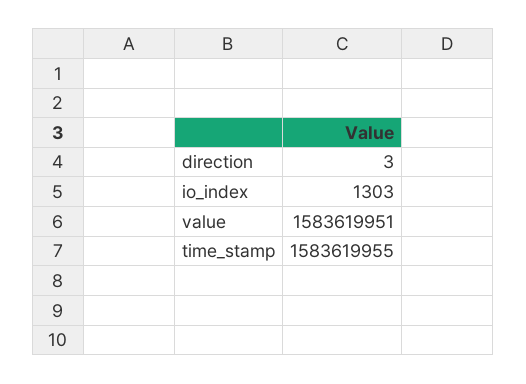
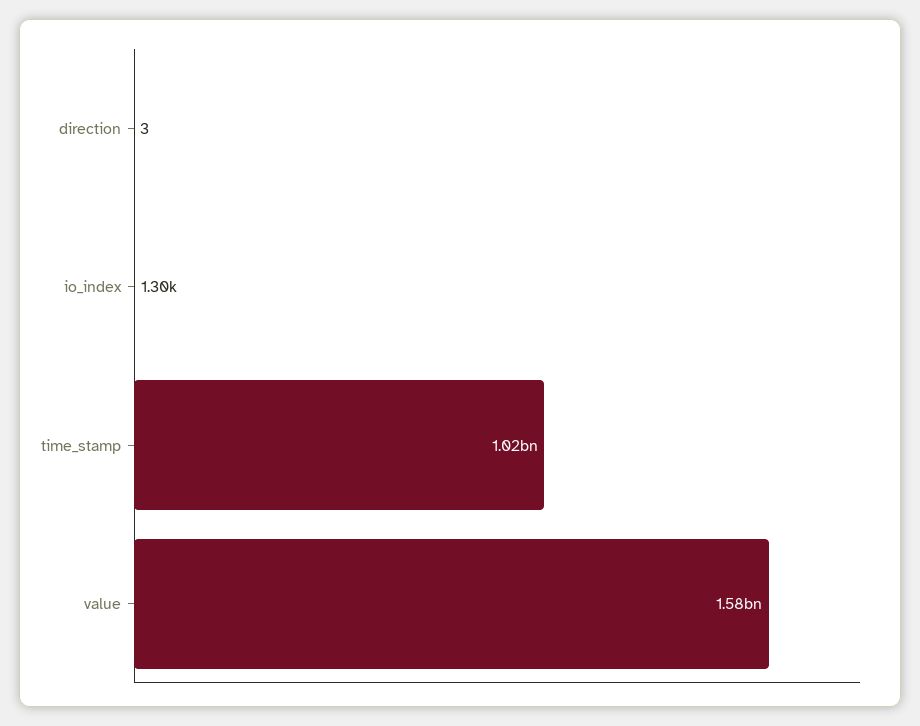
  {
    "direction": 3,
    "io_index": 1303,
    "value": 1583619951,
-   "time_stamp": 1583619955
+   "time_stamp": 1020000000
  }

